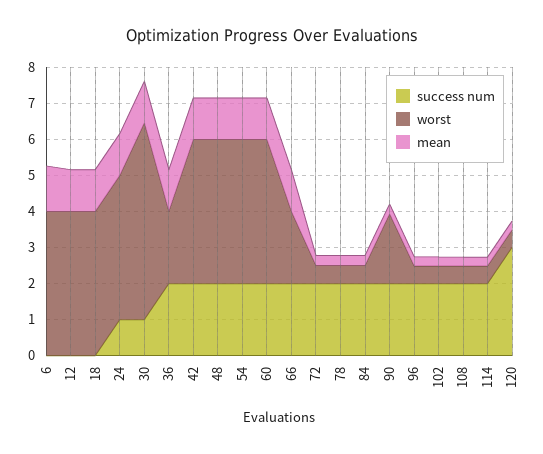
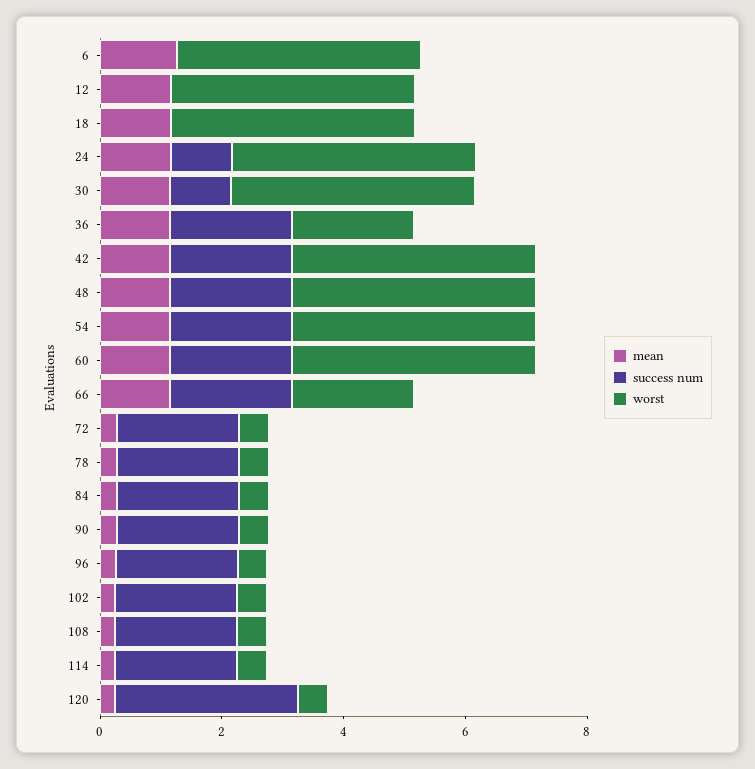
  {
    "success num": {
      "6": 0,
      "12": 0,
      "18": 0,
      "24": 1,
      "30": 1,
      "36": 2,
      "42": 2,
      "48": 2,
      "54": 2,
      "60": 2,
      "66": 2,
      "72": 2,
      "78": 2,
      "84": 2,
      "90": 2,
      "96": 2,
      "102": 2,
      "108": 2,
      "114": 2,
      "120": 3
    },
    "worst": {
      "6": 4,
      "12": 4,
      "18": 4,
      "24": 4,
-     "30": 5.5,
+     "30": 4,
      "36": 2,
      "42": 4,
      "48": 4,
      "54": 4,
      "60": 4,
      "66": 2,
      "72": 0.5,
      "78": 0.5,
      "84": 0.5,
-     "90": 2,
+     "90": 0.5,
      "96": 0.5,
      "102": 0.5,
      "108": 0.5,
      "114": 0.5,
      "120": 0.5
    },
    "mean": {
      "6": 1.25,
      "12": 1.25,
      "18": 1.25,
      "24": 1.25,
      "30": 1.25,
      "36": 1.25,
      "42": 1.25,
      "48": 1.25,
      "54": 1.25,
      "60": 1.25,
      "66": 1.25,
      "72": 0.25,
      "78": 0.25,
      "84": 0.25,
      "90": 0.25,
      "96": 0.25,
      "102": 0.25,
      "108": 0.25,
      "114": 0.25,
      "120": 0.25
    }
  }

